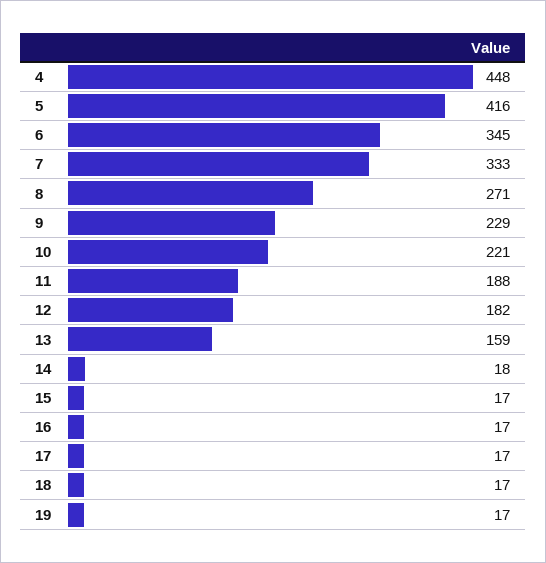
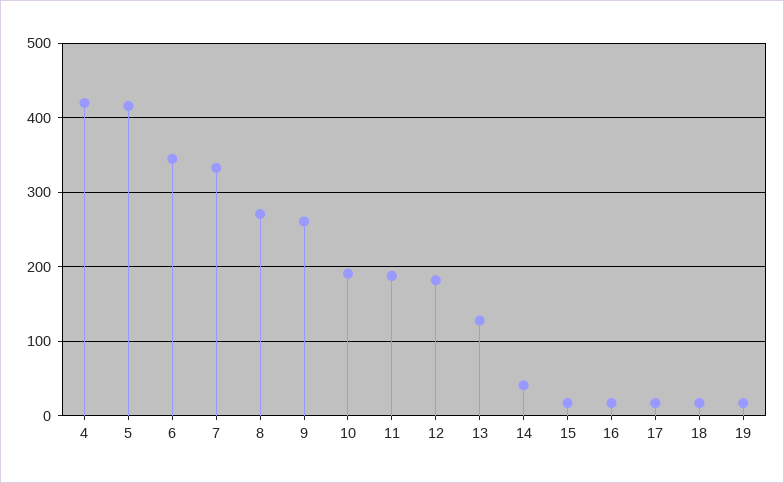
  {
-   "4": 448,
+   "4": 420,
    "5": 416,
    "6": 345,
    "7": 333,
    "8": 271,
-   "9": 229,
+   "9": 260,
-   "10": 221,
+   "10": 190,
    "11": 188,
    "12": 182,
-   "13": 159,
+   "13": 130,
-   "14": 18,
+   "14": 40,
    "15": 17,
    "16": 17,
    "17": 17,
    "18": 17,
    "19": 17
  }

